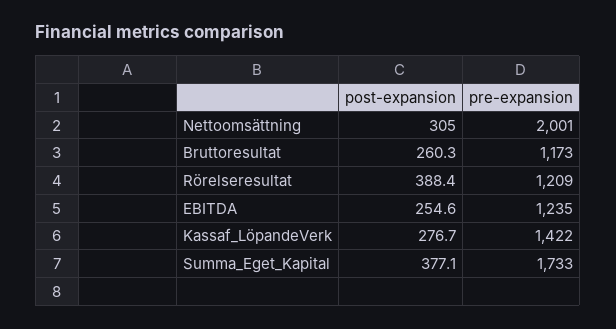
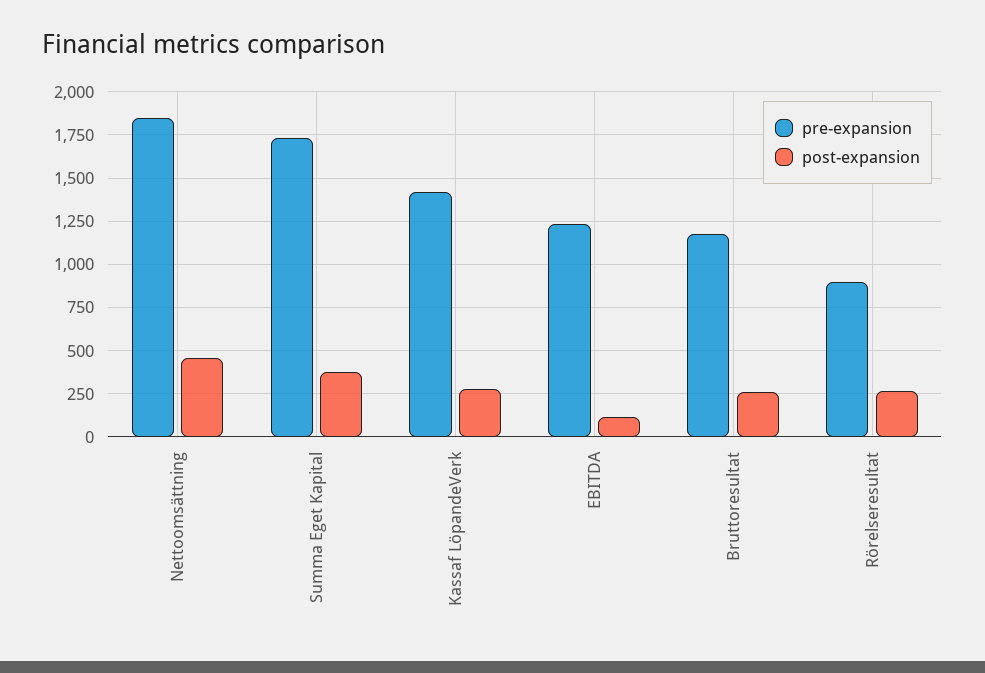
  {
    "post-expansion": {
-     "Nettoomsättning": 305,
+     "Nettoomsättning": 450,
      "Bruttoresultat": 260.3,
-     "Rörelseresultat": 388.4,
+     "Rörelseresultat": 250,
-     "EBITDA": 254.6,
+     "EBITDA": 100,
      "Kassaf_LöpandeVerk": 276.7,
      "Summa_Eget_Kapital": 377.1
    },
    "pre-expansion": {
-     "Nettoomsättning": 2001,
+     "Nettoomsättning": 1850,
      "Bruttoresultat": 1173,
-     "Rörelseresultat": 1209,
+     "Rörelseresultat": 900,
      "EBITDA": 1235,
      "Kassaf_LöpandeVerk": 1422,
      "Summa_Eget_Kapital": 1733
    }
  }

